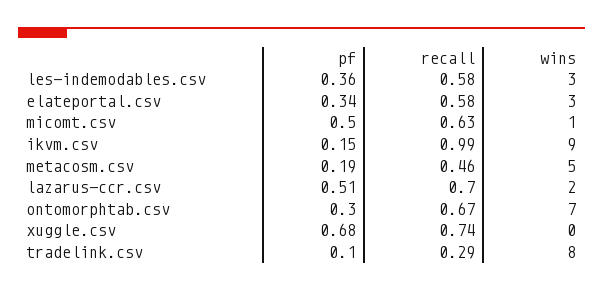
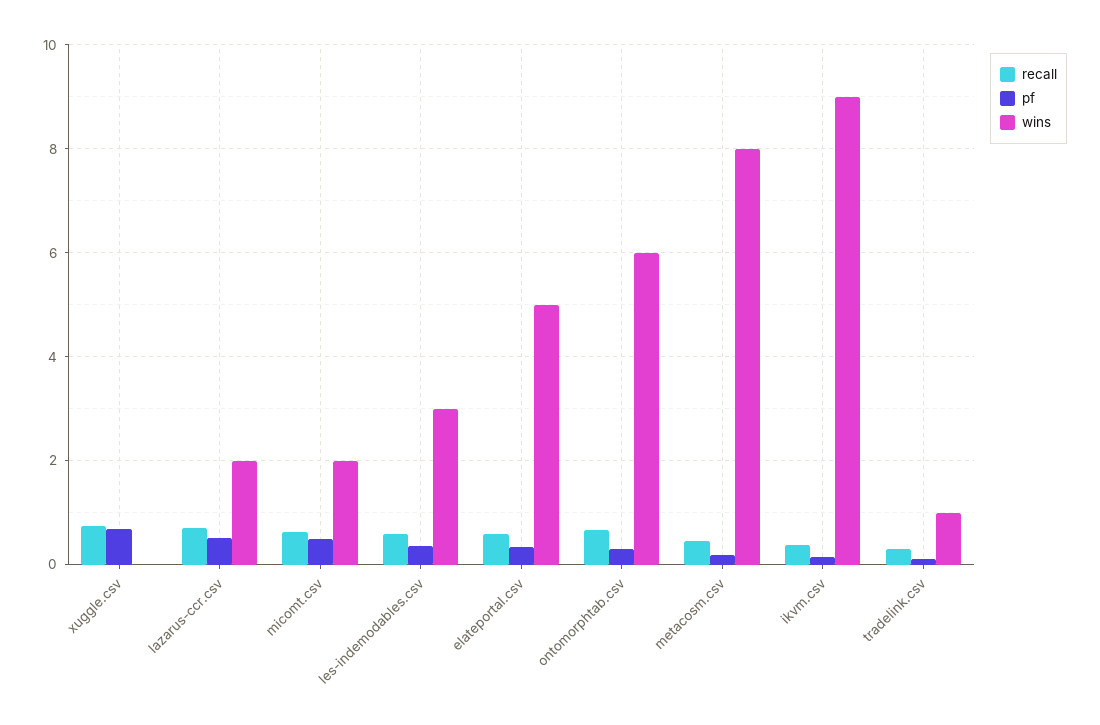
  {
    "pf": {
      "les-indemodables.csv": 0.36,
      "elateportal.csv": 0.34,
      "micomt.csv": 0.5,
      "ikvm.csv": 0.15,
      "metacosm.csv": 0.19,
      "lazarus-ccr.csv": 0.51,
      "ontomorphtab.csv": 0.3,
      "xuggle.csv": 0.68,
      "tradelink.csv": 0.1
    },
    "recall": {
      "les-indemodables.csv": 0.58,
      "elateportal.csv": 0.58,
      "micomt.csv": 0.63,
-     "ikvm.csv": 0.99,
+     "ikvm.csv": 0.4,
      "metacosm.csv": 0.46,
      "lazarus-ccr.csv": 0.7,
      "ontomorphtab.csv": 0.67,
      "xuggle.csv": 0.74,
      "tradelink.csv": 0.29
    },
    "wins": {
      "les-indemodables.csv": 3,
-     "elateportal.csv": 3,
+     "elateportal.csv": 5,
-     "micomt.csv": 1,
+     "micomt.csv": 2,
      "ikvm.csv": 9,
-     "metacosm.csv": 5,
+     "metacosm.csv": 8,
      "lazarus-ccr.csv": 2,
-     "ontomorphtab.csv": 7,
+     "ontomorphtab.csv": 6,
      "xuggle.csv": 0,
-     "tradelink.csv": 8
+     "tradelink.csv": 1
    }
  }

